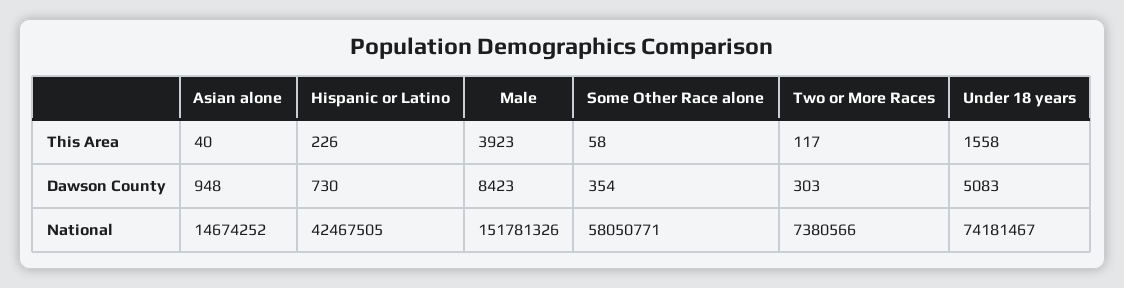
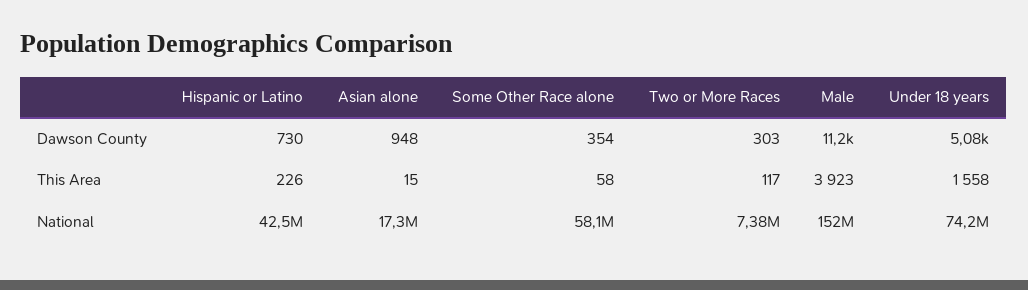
  {
    "Asian alone": {
-     "This Area": 40,
+     "This Area": 15,
      "Dawson County": 948,
-     "National": 14674252
+     "National": 17300000
    },
    "Hispanic or Latino": {
      "This Area": 226,
      "Dawson County": 730,
      "National": 42467505
    },
    "Male": {
      "This Area": 3923,
-     "Dawson County": 8423,
+     "Dawson County": 11200,
      "National": 151781326
    },
    "Some Other Race alone": {
      "This Area": 58,
      "Dawson County": 354,
      "National": 58050771
    },
    "Two or More Races": {
      "This Area": 117,
      "Dawson County": 303,
      "National": 7380566
    },
    "Under 18 years": {
      "This Area": 1558,
      "Dawson County": 5083,
      "National": 74181467
    }
  }

